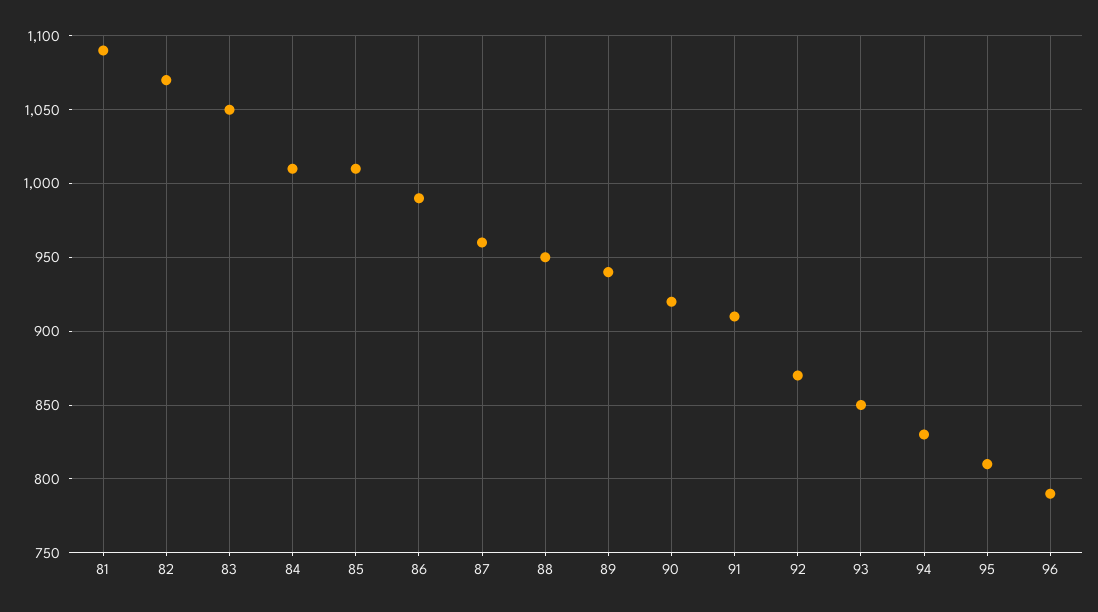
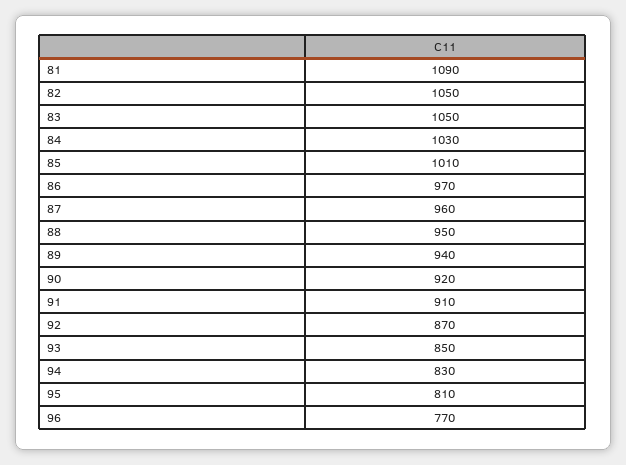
  {
    "81": 1090,
-   "82": 1070,
+   "82": 1050,
    "83": 1050,
-   "84": 1010,
+   "84": 1030,
    "85": 1010,
-   "86": 990,
+   "86": 970,
    "87": 960,
    "88": 950,
    "89": 940,
    "90": 920,
    "91": 910,
    "92": 870,
    "93": 850,
    "94": 830,
    "95": 810,
-   "96": 790
+   "96": 770
  }

